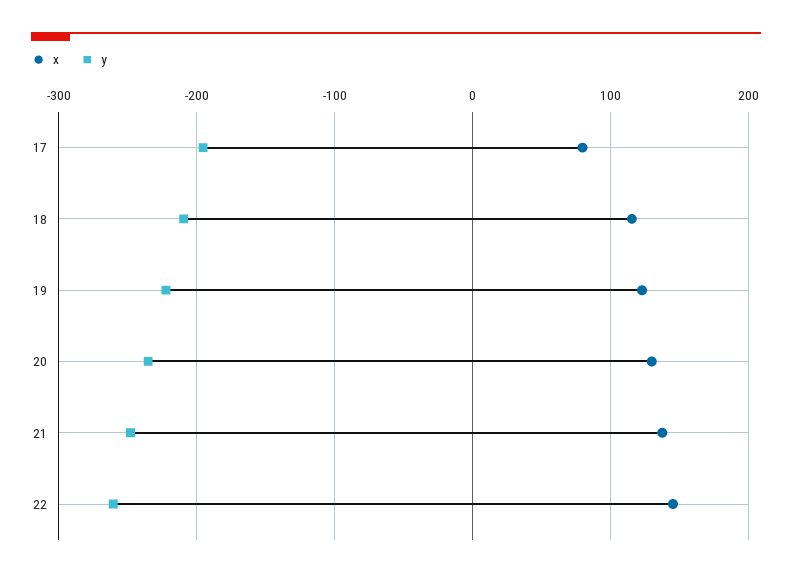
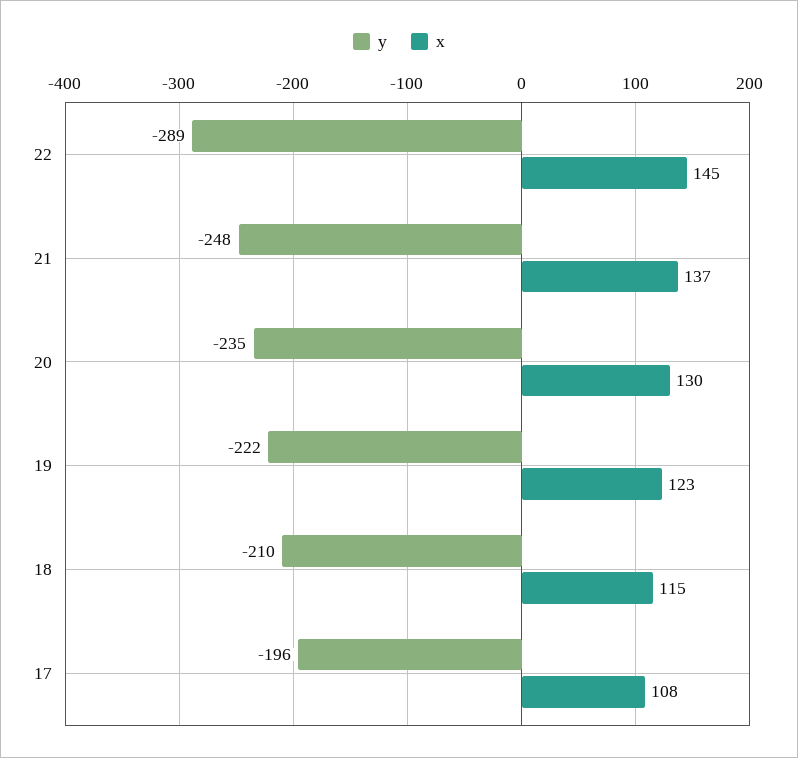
  {
    "x": {
-     "17": 80,
+     "17": 108,
      "18": 115,
      "19": 123,
      "20": 130,
      "21": 137,
      "22": 145
    },
    "y": {
      "17": -196,
      "18": -210,
      "19": -222,
      "20": -235,
      "21": -248,
-     "22": -260
+     "22": -289
    }
  }

